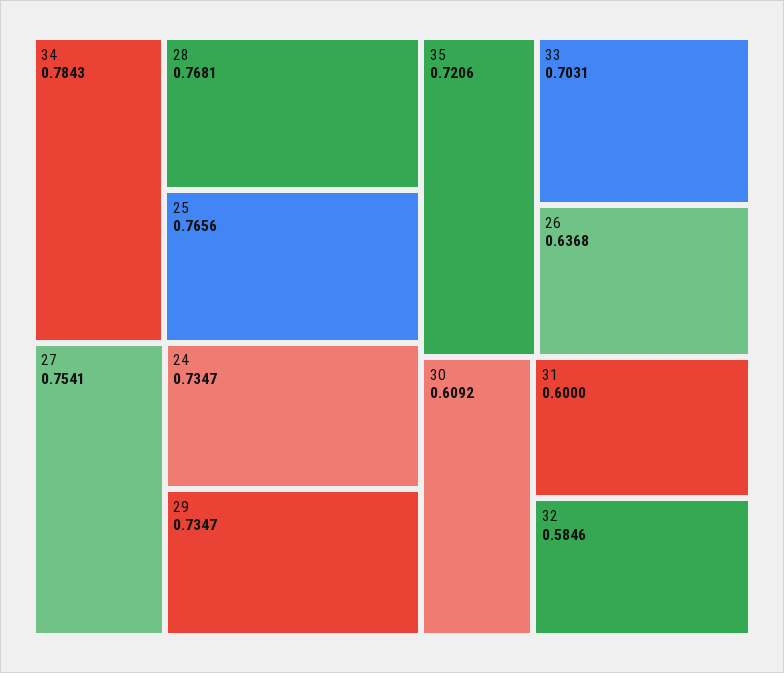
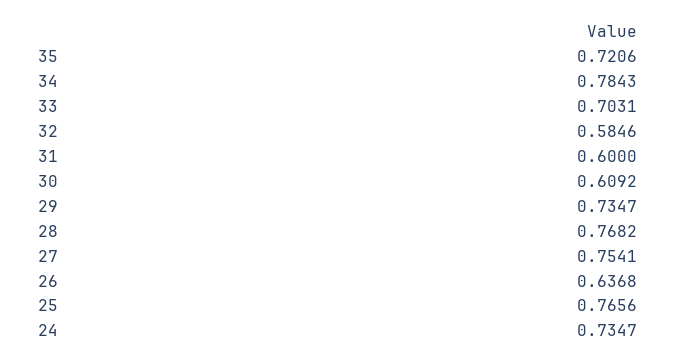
  {
    "34": 0.7843,
-   "28": 0.7681,
+   "28": 0.7682,
    "25": 0.7656,
    "27": 0.7541,
    "24": 0.7347,
    "29": 0.7347,
    "35": 0.7206,
    "33": 0.7031,
    "26": 0.6368,
    "30": 0.6092,
    "31": 0.6,
    "32": 0.5846
  }

